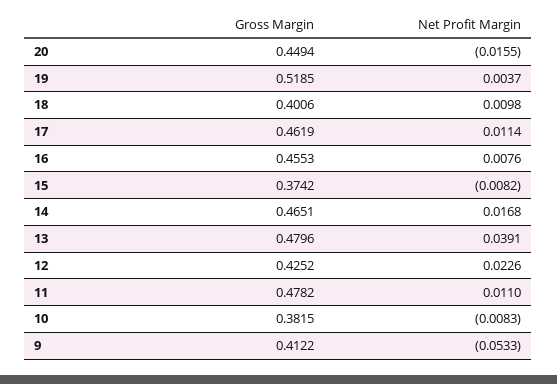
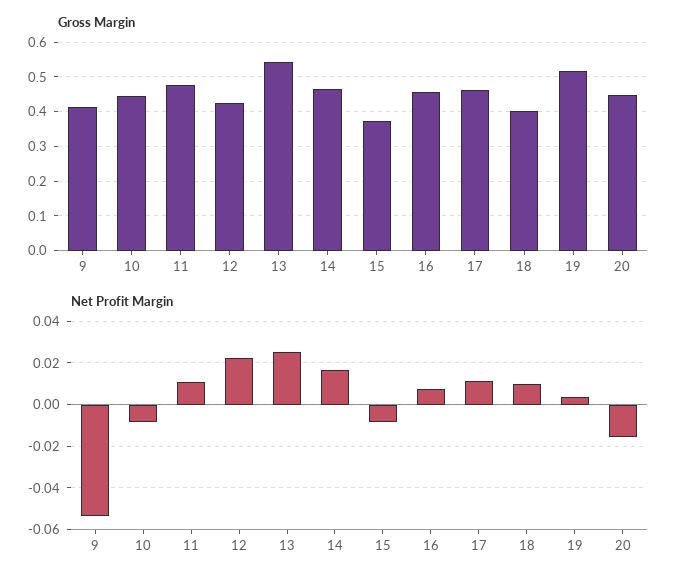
  {
    "Gross Margin": {
      "20": 0.4494,
      "19": 0.5185,
      "18": 0.4006,
      "17": 0.4619,
      "16": 0.4553,
      "15": 0.3742,
      "14": 0.4651,
-     "13": 0.4796,
+     "13": 0.54,
      "12": 0.4252,
      "11": 0.4782,
-     "10": 0.3815,
+     "10": 0.44,
      "9": 0.4122
    },
    "Net Profit Margin": {
      "20": -0.0155,
      "19": 0.0037,
      "18": 0.0098,
      "17": 0.0114,
      "16": 0.0076,
      "15": -0.0082,
      "14": 0.0168,
-     "13": 0.0391,
+     "13": 0.025,
      "12": 0.0226,
      "11": 0.011,
      "10": -0.0083,
      "9": -0.0533
    }
  }

